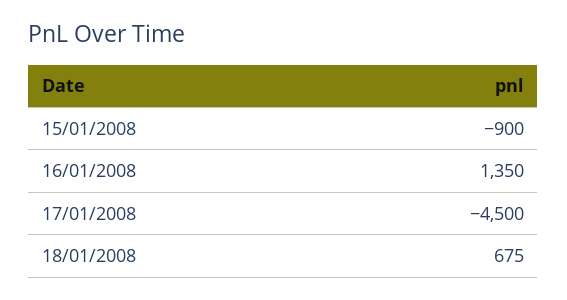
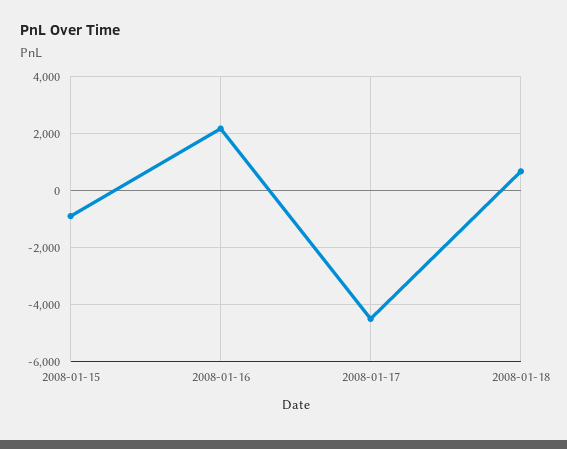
  {
    "15/01/2008": -900,
-   "16/01/2008": 1350,
+   "16/01/2008": 2250,
    "17/01/2008": -4500,
    "18/01/2008": 675
  }

